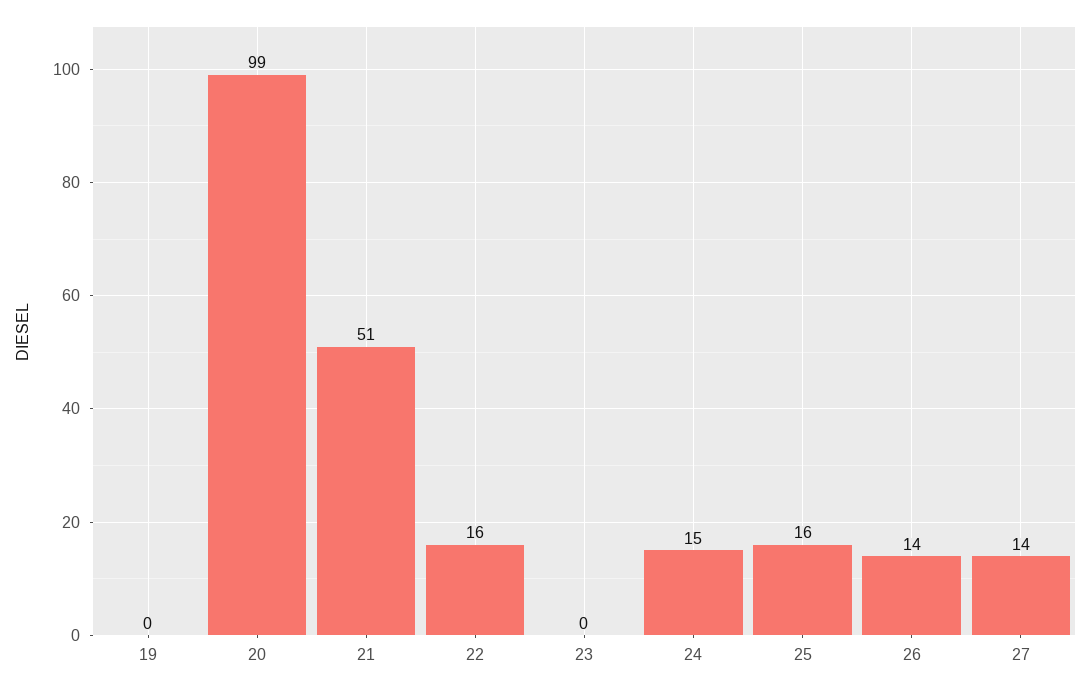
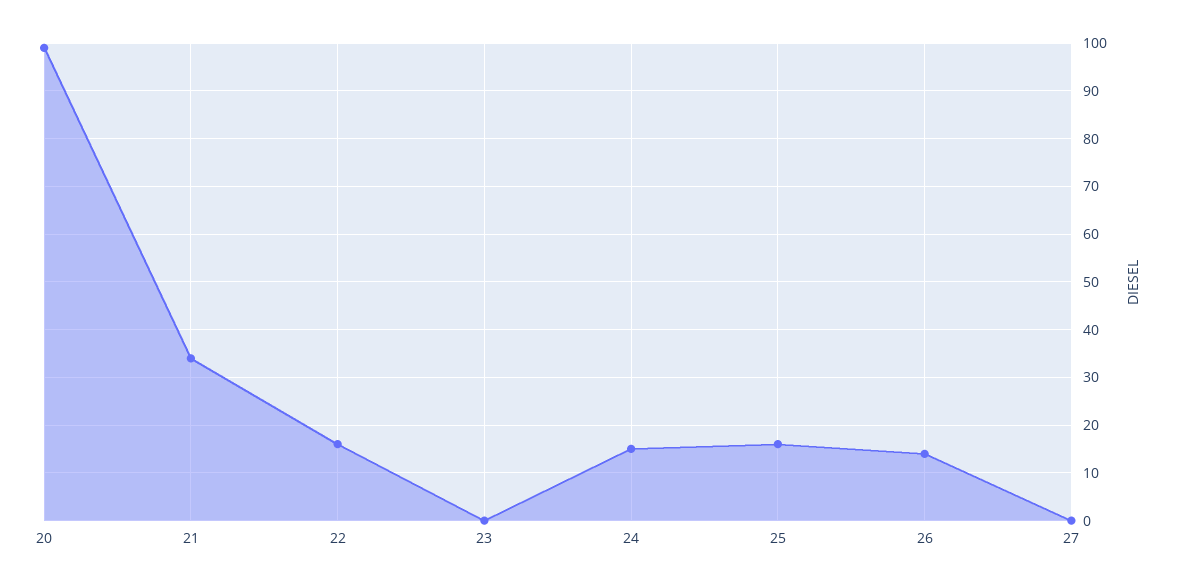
  {
-   "19": 0,
    "20": 99,
-   "21": 51,
+   "21": 35,
    "22": 16,
    "23": 0,
    "24": 15,
    "25": 16,
    "26": 14,
-   "27": 14
+   "27": 0
  }

